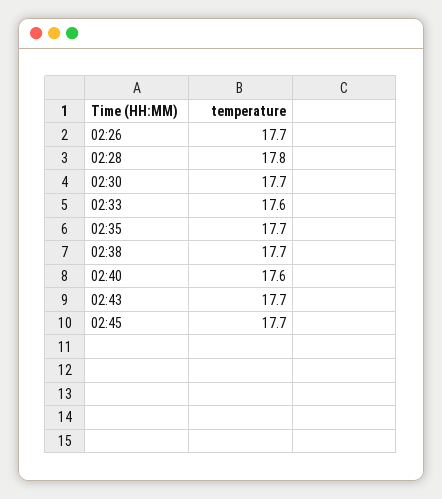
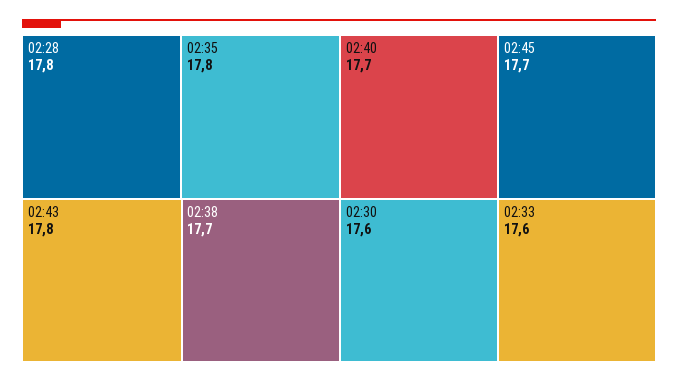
  {
-   "02:26": 17.7,
    "02:28": 17.8,
-   "02:30": 17.7,
+   "02:30": 17.6,
    "02:33": 17.6,
-   "02:35": 17.7,
+   "02:35": 17.8,
    "02:38": 17.7,
-   "02:40": 17.6,
+   "02:40": 17.7,
-   "02:43": 17.7,
+   "02:43": 17.8,
    "02:45": 17.7
  }

